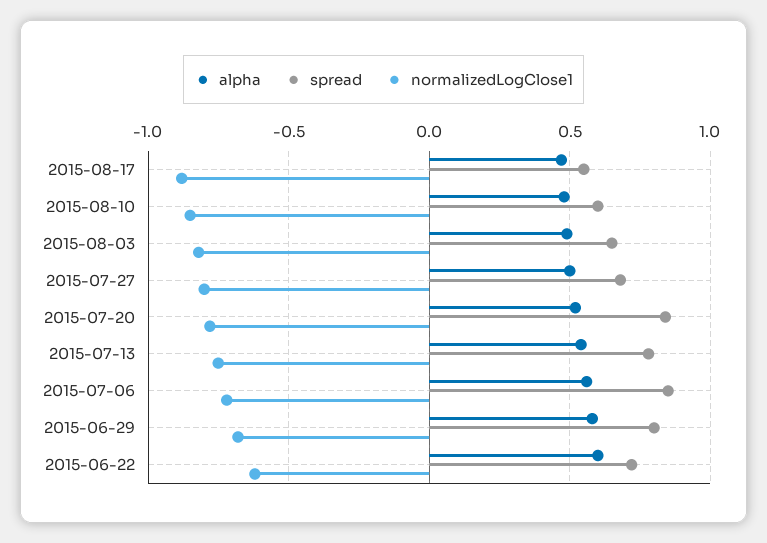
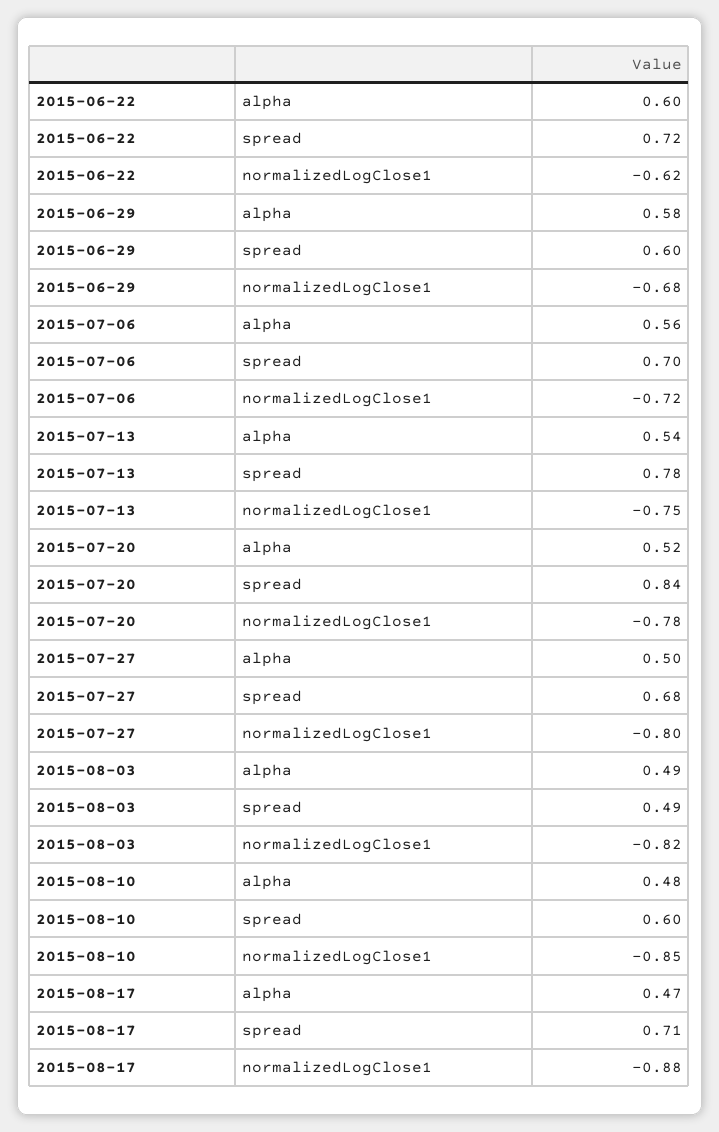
  {
    "alpha": {
      "2015-08-17": 0.47,
      "2015-08-10": 0.48,
      "2015-08-03": 0.49,
      "2015-07-27": 0.5,
      "2015-07-20": 0.52,
      "2015-07-13": 0.54,
      "2015-07-06": 0.56,
      "2015-06-29": 0.58,
      "2015-06-22": 0.6
    },
    "spread": {
-     "2015-08-17": 0.55,
+     "2015-08-17": 0.71,
      "2015-08-10": 0.6,
-     "2015-08-03": 0.65,
+     "2015-08-03": 0.49,
      "2015-07-27": 0.68,
      "2015-07-20": 0.84,
      "2015-07-13": 0.78,
-     "2015-07-06": 0.85,
+     "2015-07-06": 0.7,
-     "2015-06-29": 0.8,
+     "2015-06-29": 0.6,
      "2015-06-22": 0.72
    },
    "normalizedLogClose1": {
      "2015-08-17": -0.88,
      "2015-08-10": -0.85,
      "2015-08-03": -0.82,
      "2015-07-27": -0.8,
      "2015-07-20": -0.78,
      "2015-07-13": -0.75,
      "2015-07-06": -0.72,
      "2015-06-29": -0.68,
      "2015-06-22": -0.62
    }
  }

